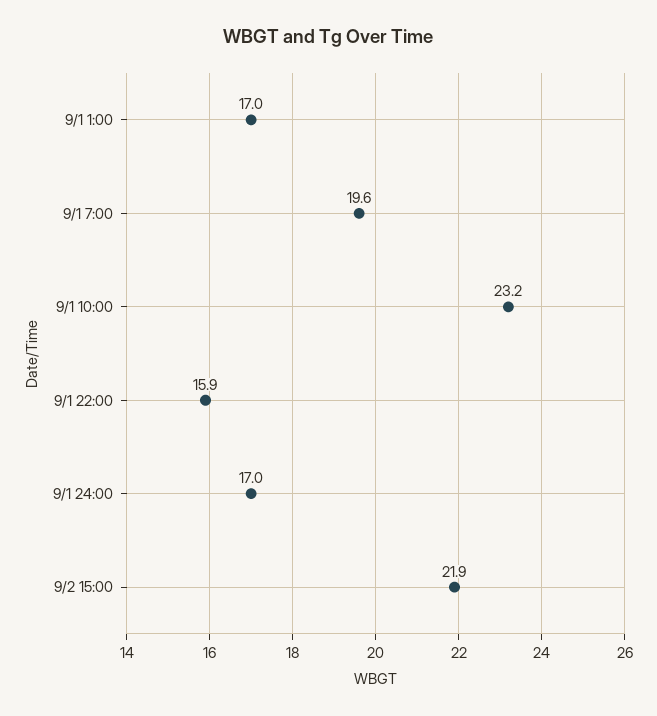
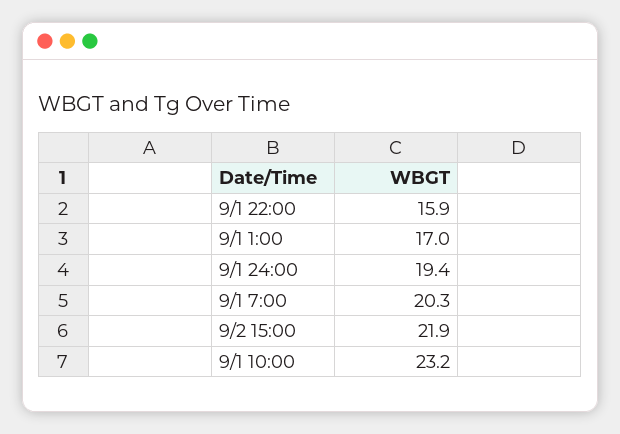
  {
    "9/1 1:00": 17,
-   "9/1 7:00": 19.6,
+   "9/1 7:00": 20.3,
    "9/1 10:00": 23.2,
    "9/1 22:00": 15.9,
-   "9/1 24:00": 17,
+   "9/1 24:00": 19.4,
    "9/2 15:00": 21.9
  }

